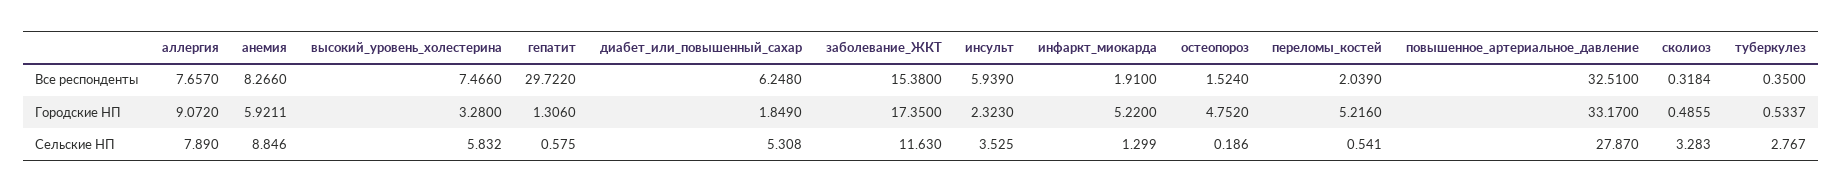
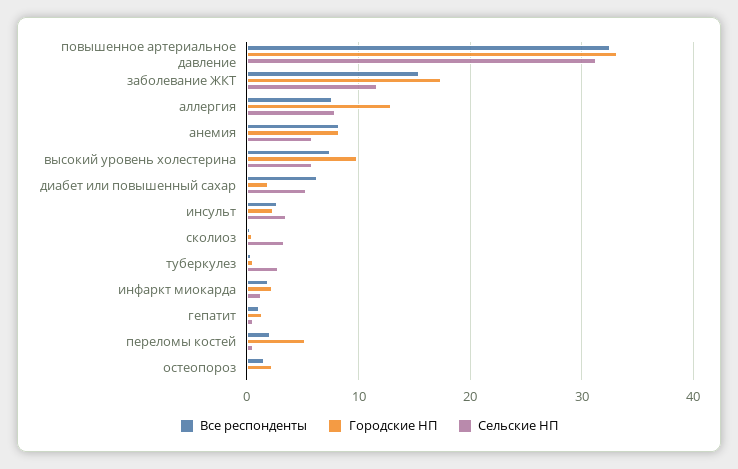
  {
    "Все респонденты": {
      "аллергия": 7.657,
      "анемия": 8.266,
      "высокий_уровень_холестерина": 7.466,
-     "гепатит": 29.722,
+     "гепатит": 1,
      "диабет_или_повышенный_сахар": 6.248,
      "заболевание_ЖКТ": 15.38,
-     "инсульт": 5.939,
+     "инсульт": 3,
      "инфаркт_миокарда": 1.91,
      "остеопороз": 1.524,
      "переломы_костей": 2.039,
      "повышенное_артериальное_давление": 32.51,
      "сколиоз": 0.3184,
      "туберкулез": 0.35
    },
    "Городские НП": {
-     "аллергия": 9.072,
+     "аллергия": 13,
-     "анемия": 5.9211,
+     "анемия": 8,
-     "высокий_уровень_холестерина": 3.28,
+     "высокий_уровень_холестерина": 10,
      "гепатит": 1.306,
      "диабет_или_повышенный_сахар": 1.849,
      "заболевание_ЖКТ": 17.35,
      "инсульт": 2.323,
-     "инфаркт_миокарда": 5.22,
+     "инфаркт_миокарда": 2,
-     "остеопороз": 4.752,
+     "остеопороз": 2,
      "переломы_костей": 5.216,
      "повышенное_артериальное_давление": 33.17,
      "сколиоз": 0.4855,
      "туберкулез": 0.5337
    },
    "Сельские НП": {
      "аллергия": 7.89,
-     "анемия": 8.846,
+     "анемия": 6,
      "высокий_уровень_холестерина": 5.832,
      "гепатит": 0.575,
      "диабет_или_повышенный_сахар": 5.308,
      "заболевание_ЖКТ": 11.63,
      "инсульт": 3.525,
      "инфаркт_миокарда": 1.299,
      "остеопороз": 0.186,
      "переломы_костей": 0.541,
-     "повышенное_артериальное_давление": 27.87,
+     "повышенное_артериальное_давление": 31,
      "сколиоз": 3.283,
      "туберкулез": 2.767
    }
  }

